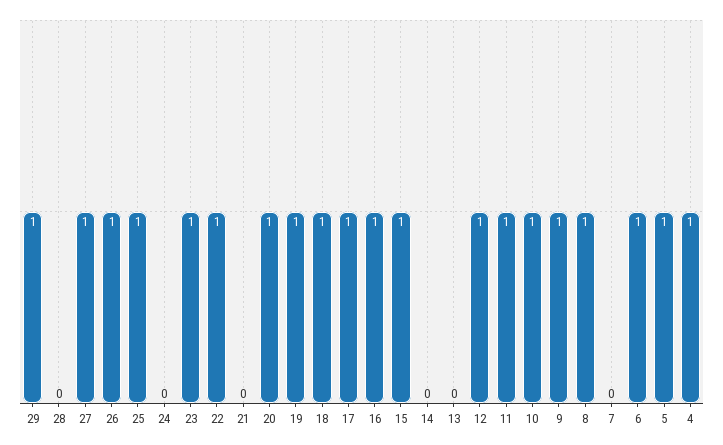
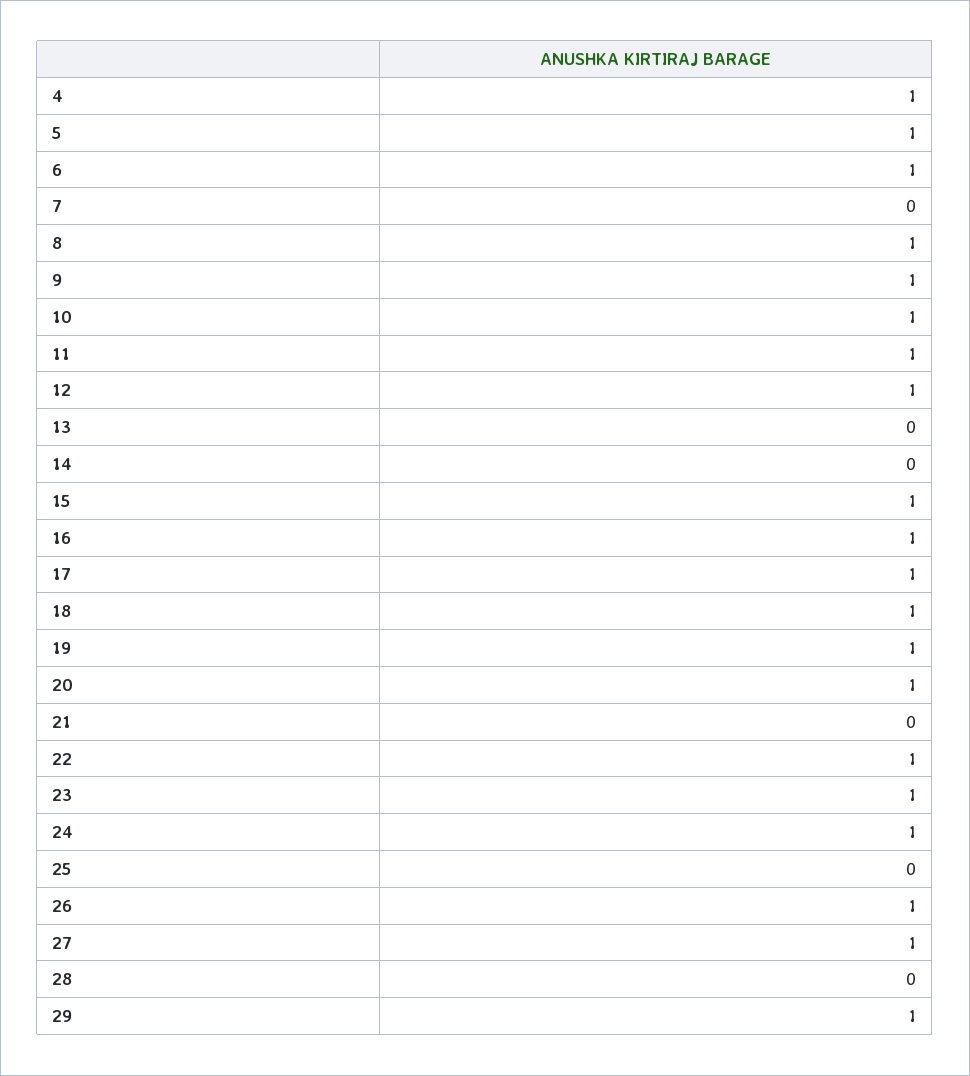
  {
    "29": 1,
    "28": 0,
    "27": 1,
    "26": 1,
-   "25": 1,
+   "25": 0,
-   "24": 0,
+   "24": 1,
    "23": 1,
    "22": 1,
    "21": 0,
    "20": 1,
    "19": 1,
    "18": 1,
    "17": 1,
    "16": 1,
    "15": 1,
    "14": 0,
    "13": 0,
    "12": 1,
    "11": 1,
    "10": 1,
    "9": 1,
    "8": 1,
    "7": 0,
    "6": 1,
    "5": 1,
    "4": 1
  }

